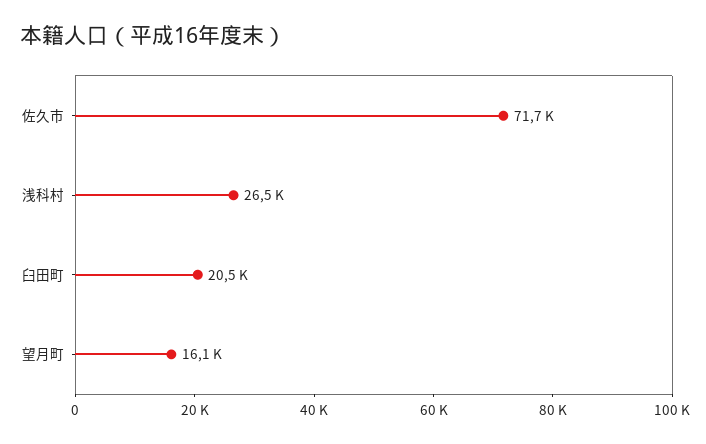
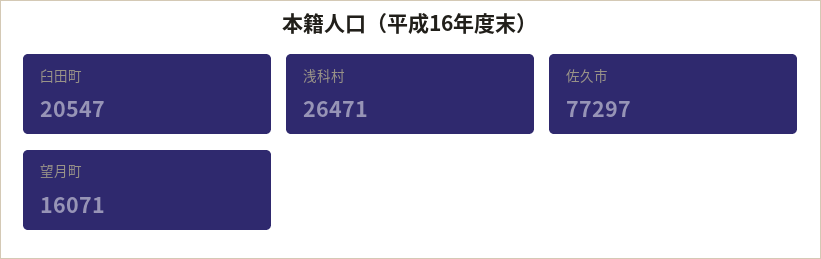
  {
-   "佐久市": 71700,
+   "佐久市": 77297,
    "浅科村": 26471,
    "臼田町": 20547,
    "望月町": 16071
  }

